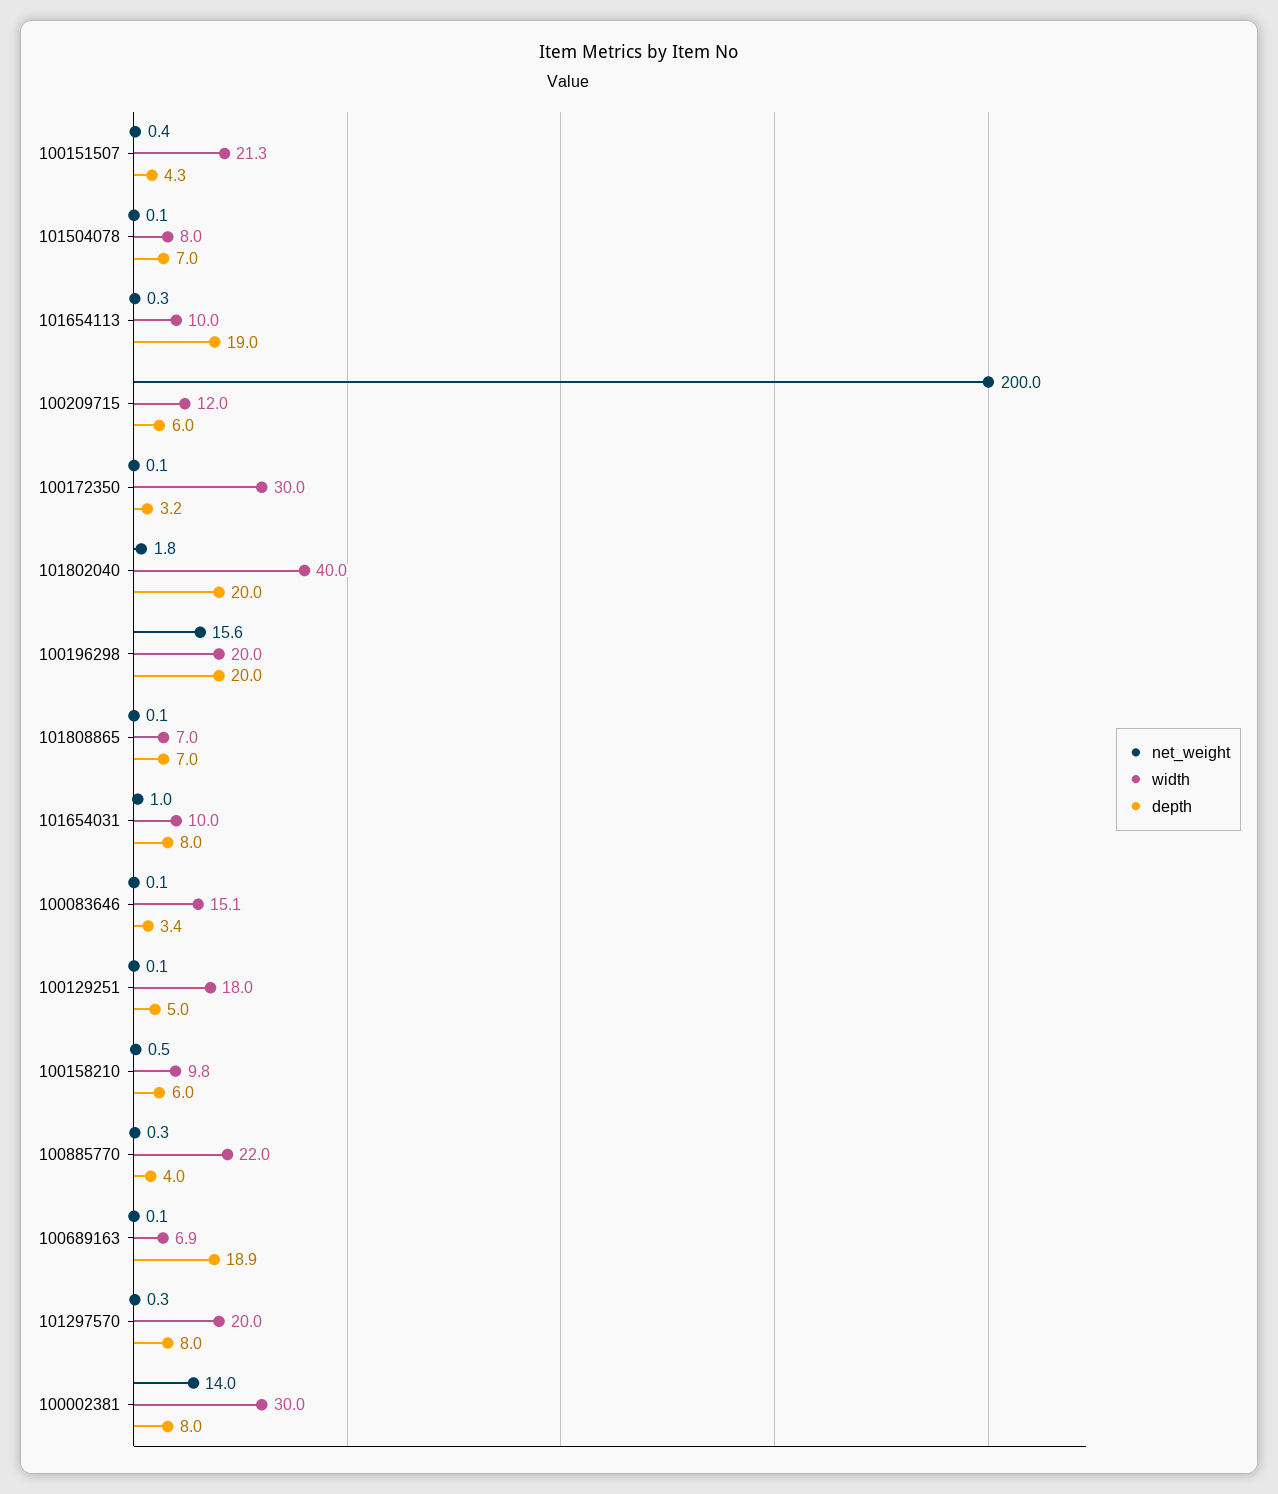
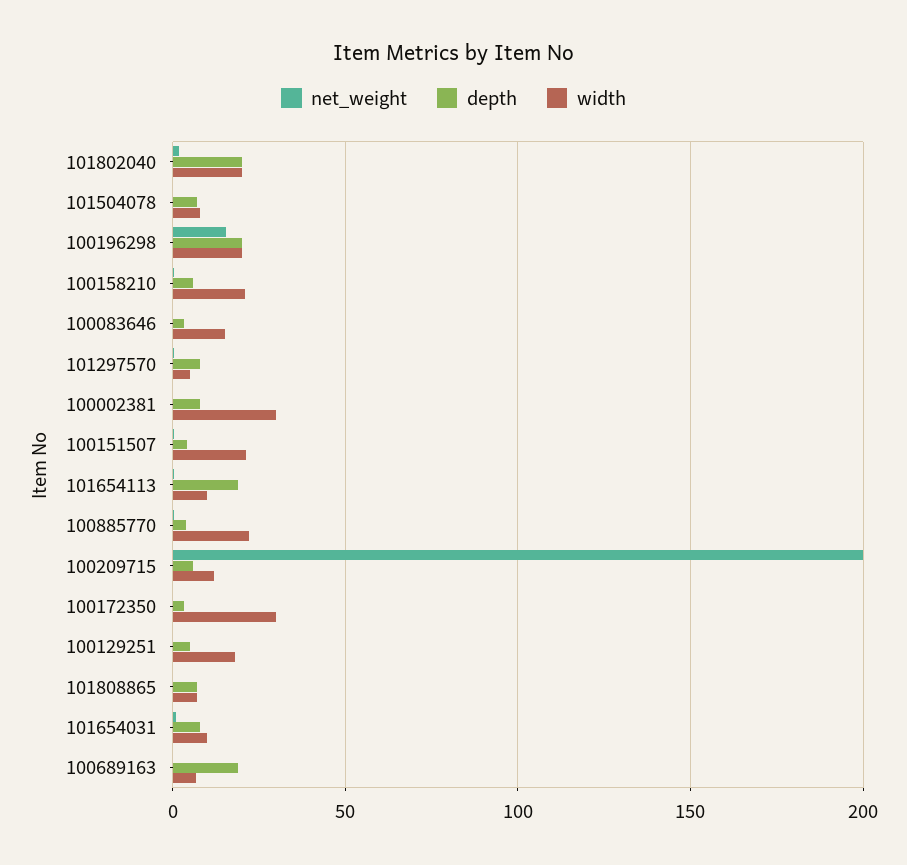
  {
    "net_weight": {
      "100151507": 0.4,
      "101504078": 0.1,
      "101654113": 0.3,
      "100209715": 200,
      "100172350": 0.1,
      "101802040": 1.8,
      "100196298": 15.6,
      "101808865": 0.1,
      "101654031": 1,
      "100083646": 0.1,
      "100129251": 0.1,
      "100158210": 0.5,
      "100885770": 0.3,
      "100689163": 0.1,
      "101297570": 0.3,
-     "100002381": 14
+     "100002381": 0
    },
    "width": {
      "100151507": 21.3,
      "101504078": 8,
      "101654113": 10,
      "100209715": 12,
      "100172350": 30,
-     "101802040": 40,
+     "101802040": 20,
      "100196298": 20,
      "101808865": 7,
      "101654031": 10,
      "100083646": 15.1,
      "100129251": 18,
-     "100158210": 9.8,
+     "100158210": 20,
      "100885770": 22,
      "100689163": 6.9,
-     "101297570": 20,
+     "101297570": 5,
      "100002381": 30
    },
    "depth": {
      "100151507": 4.3,
      "101504078": 7,
      "101654113": 19,
      "100209715": 6,
      "100172350": 3.2,
      "101802040": 20,
      "100196298": 20,
      "101808865": 7,
      "101654031": 8,
      "100083646": 3.4,
      "100129251": 5,
      "100158210": 6,
      "100885770": 4,
      "100689163": 18.9,
      "101297570": 8,
      "100002381": 8
    }
  }

